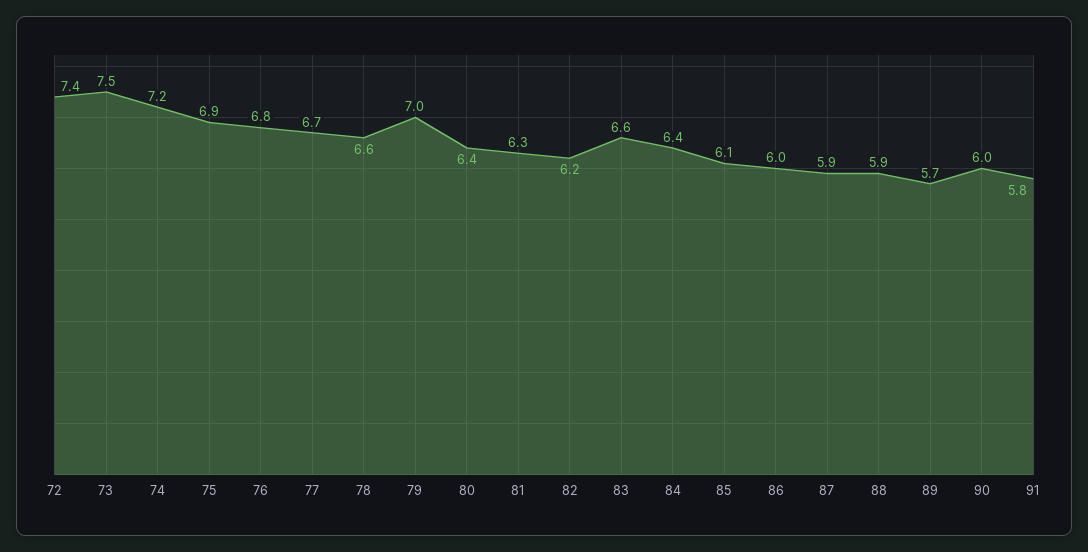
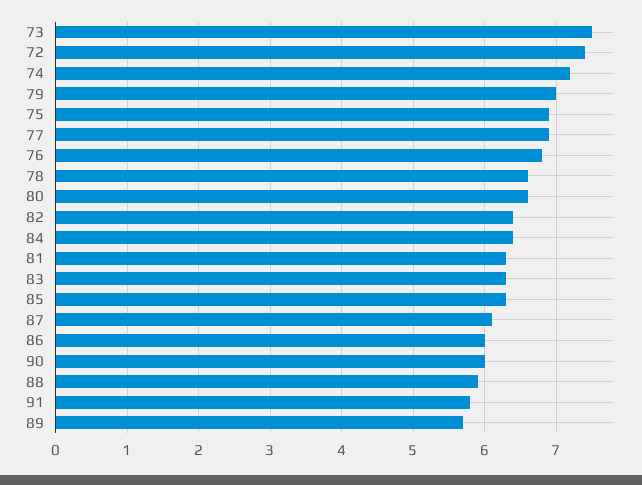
  {
    "72": 7.4,
    "73": 7.5,
    "74": 7.2,
    "75": 6.9,
    "76": 6.8,
-   "77": 6.7,
+   "77": 6.9,
    "78": 6.6,
    "79": 7,
-   "80": 6.4,
+   "80": 6.6,
    "81": 6.3,
-   "82": 6.2,
+   "82": 6.4,
-   "83": 6.6,
+   "83": 6.3,
    "84": 6.4,
-   "85": 6.1,
+   "85": 6.3,
    "86": 6,
-   "87": 5.9,
+   "87": 6.1,
    "88": 5.9,
    "89": 5.7,
    "90": 6,
    "91": 5.8
  }

